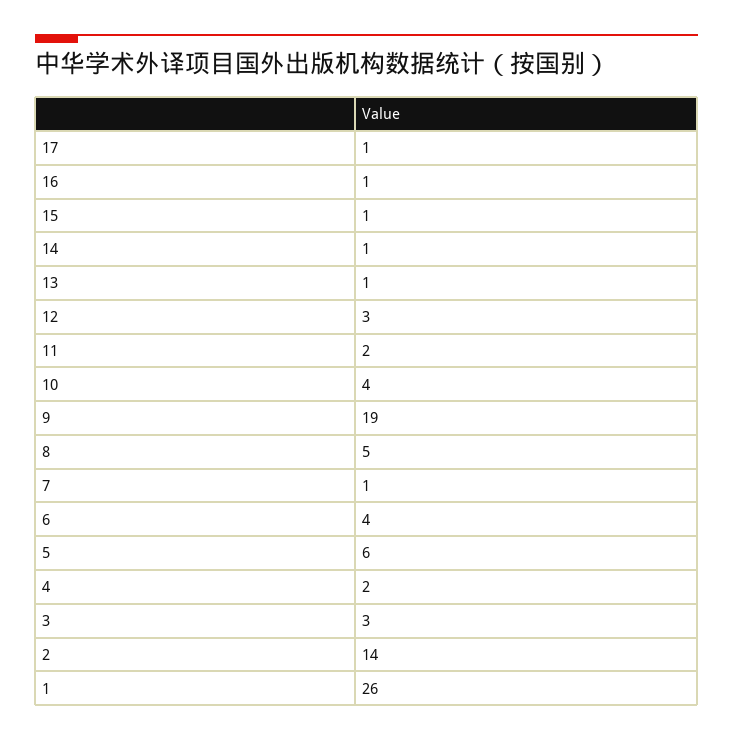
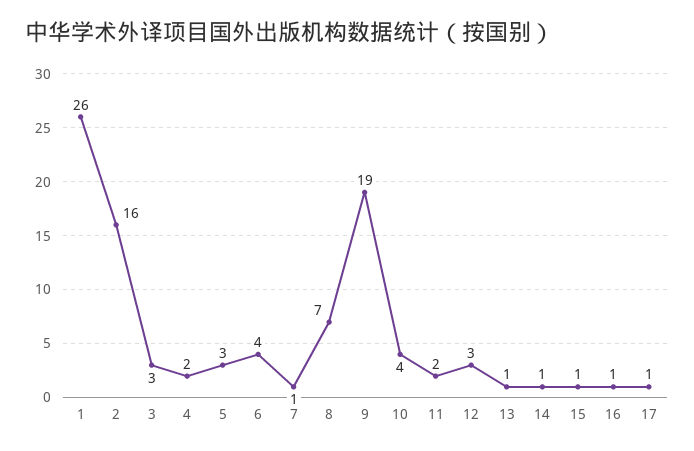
  {
    "17": 1,
    "16": 1,
    "15": 1,
    "14": 1,
    "13": 1,
    "12": 3,
    "11": 2,
    "10": 4,
    "9": 19,
-   "8": 5,
+   "8": 7,
    "7": 1,
    "6": 4,
-   "5": 6,
+   "5": 3,
    "4": 2,
    "3": 3,
-   "2": 14,
+   "2": 16,
    "1": 26
  }

